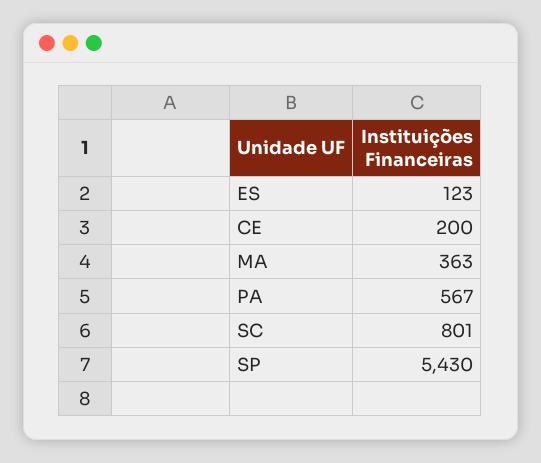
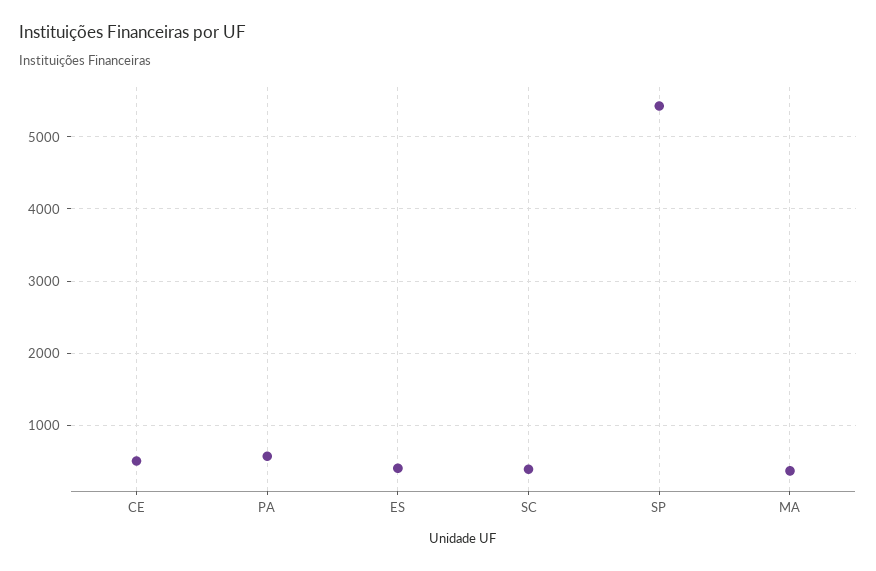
  {
-   "ES": 123,
+   "ES": 400,
-   "CE": 200,
+   "CE": 500,
    "MA": 363,
    "PA": 567,
-   "SC": 801,
+   "SC": 400,
    "SP": 5430
  }

